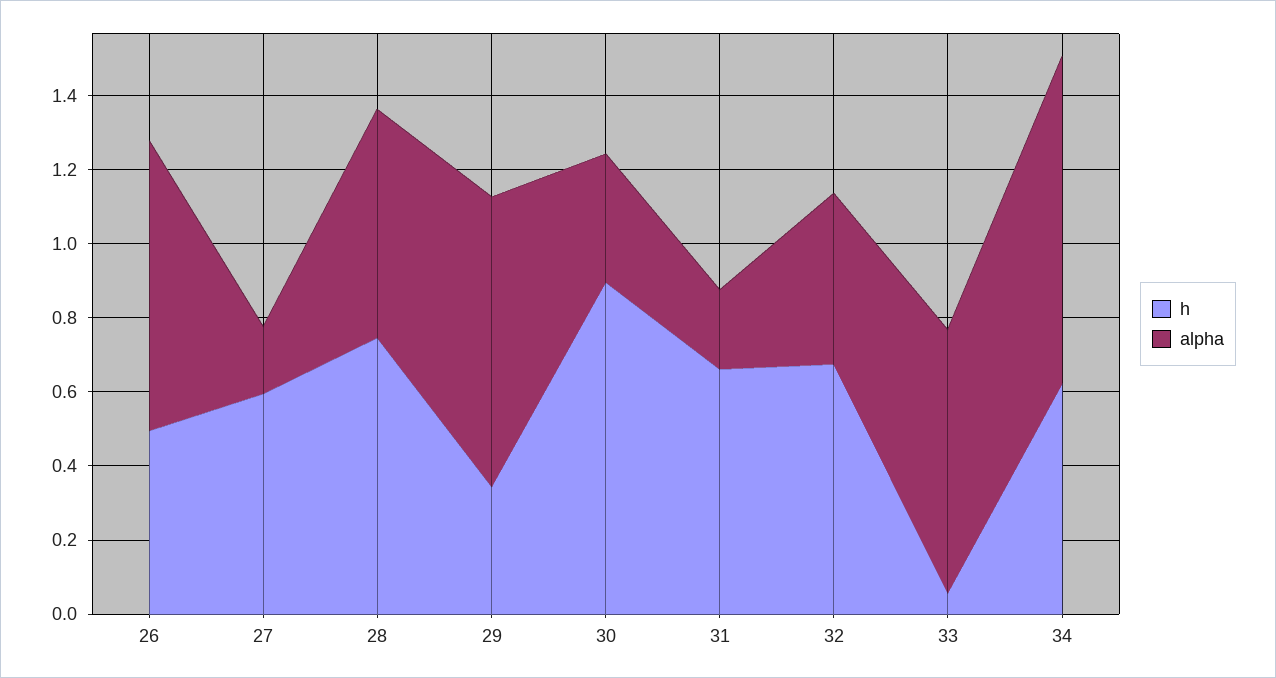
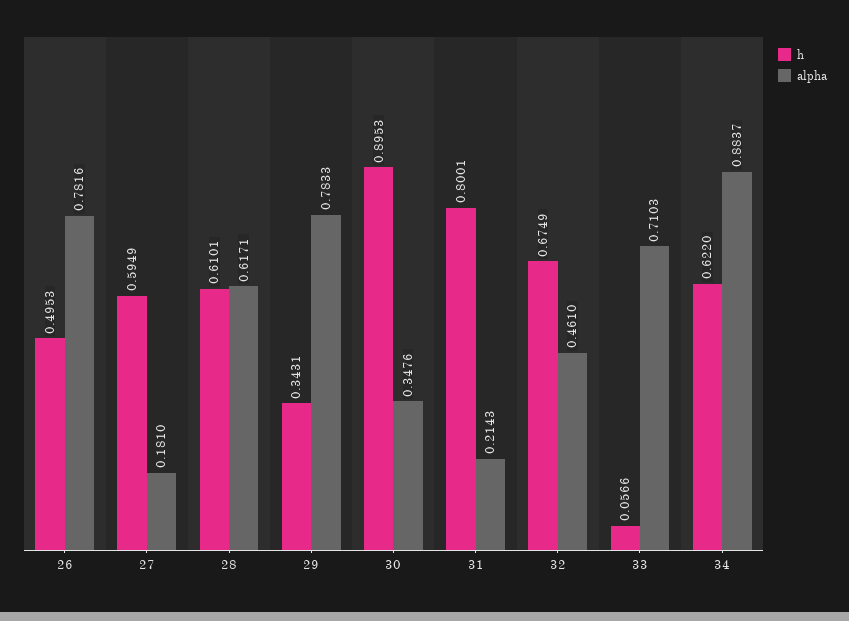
  {
    "h": {
      "26": 0.4953,
      "27": 0.5949,
-     "28": 0.75,
+     "28": 0.6101,
      "29": 0.3431,
      "30": 0.8953,
-     "31": 0.65,
+     "31": 0.8001,
      "32": 0.6749,
      "33": 0.0566,
      "34": 0.622
    },
    "alpha": {
      "26": 0.7816,
      "27": 0.181,
      "28": 0.6171,
      "29": 0.7833,
      "30": 0.3476,
      "31": 0.2143,
      "32": 0.461,
      "33": 0.7103,
      "34": 0.8837
    }
  }

